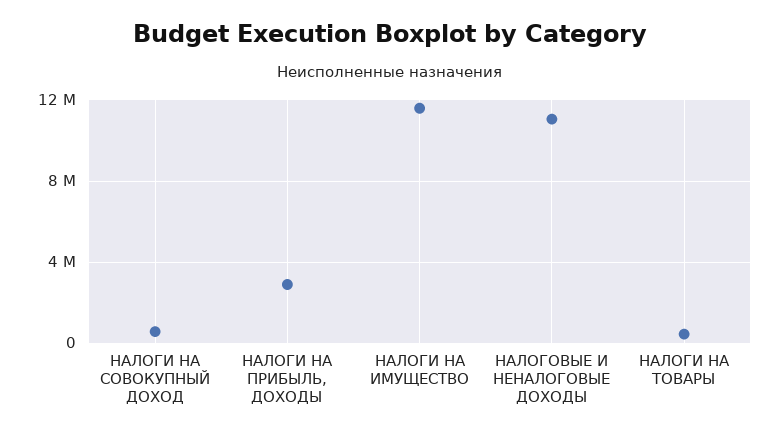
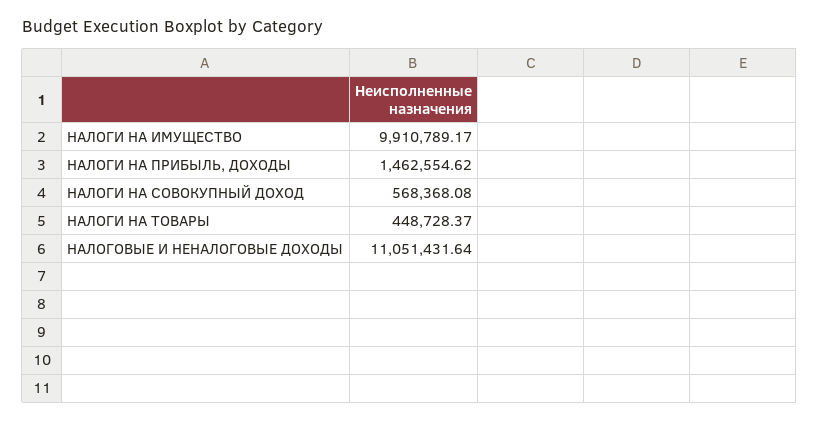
  {
    "НАЛОГИ НА СОВОКУПНЫЙ ДОХОД": 568368.08,
-   "НАЛОГИ НА ПРИБЫЛЬ, ДОХОДЫ": 3000000,
+   "НАЛОГИ НА ПРИБЫЛЬ, ДОХОДЫ": 1462554.62,
-   "НАЛОГИ НА ИМУЩЕСТВО": 11500000,
+   "НАЛОГИ НА ИМУЩЕСТВО": 9910789.17,
    "НАЛОГОВЫЕ И НЕНАЛОГОВЫЕ ДОХОДЫ": 11051431.64,
    "НАЛОГИ НА ТОВАРЫ": 448728.37
  }

